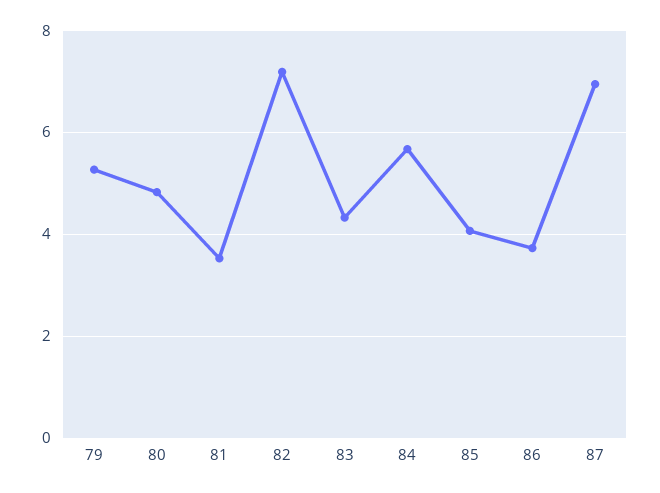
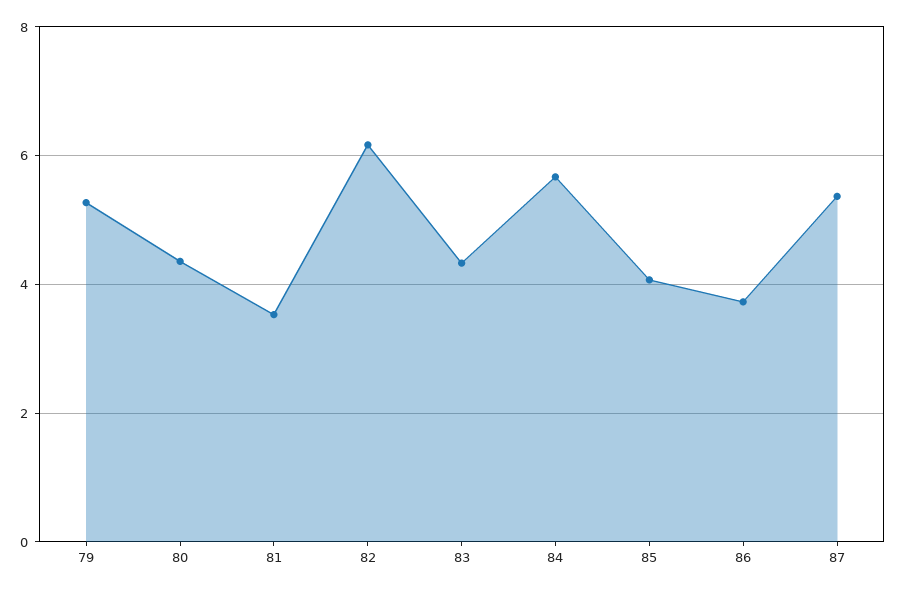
  {
    "79": 5.2,
-   "80": 4.8,
+   "80": 4.4,
    "81": 3.6,
-   "82": 7.2,
+   "82": 6.2,
    "83": 4.4,
    "84": 5.6,
    "85": 4,
    "86": 3.8,
-   "87": 7
+   "87": 5.4
  }

